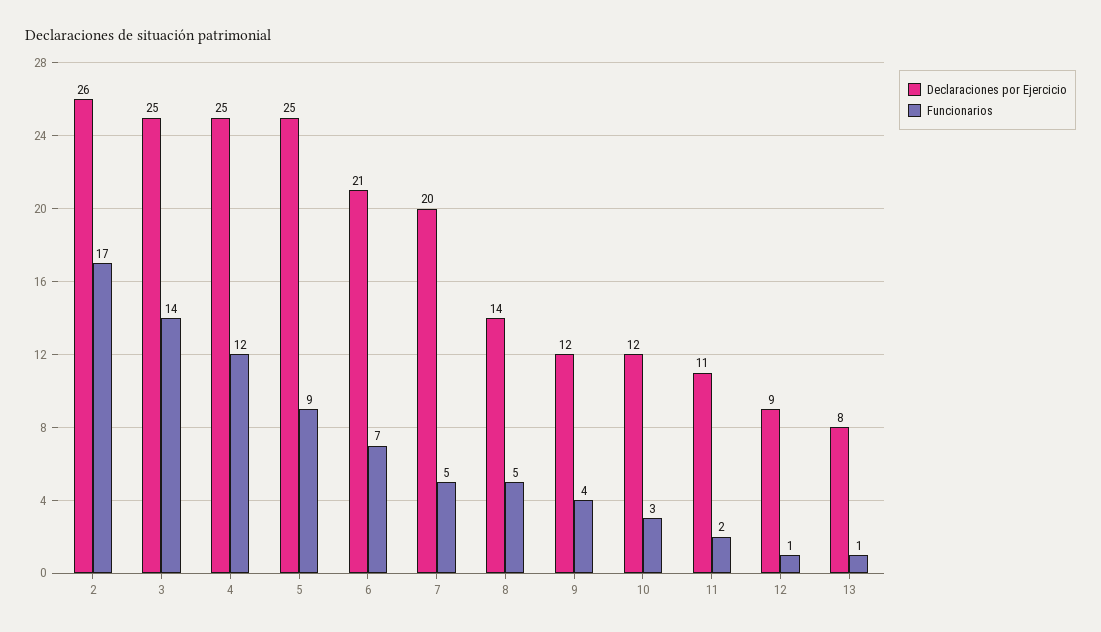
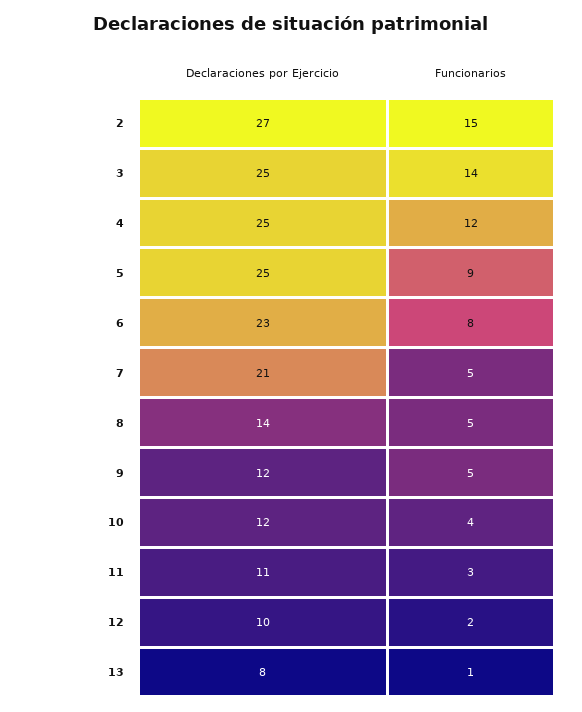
  {
    "Declaraciones por Ejercicio": {
-     "2": 26,
+     "2": 27,
      "3": 25,
      "4": 25,
      "5": 25,
-     "6": 21,
+     "6": 23,
-     "7": 20,
+     "7": 21,
      "8": 14,
      "9": 12,
      "10": 12,
      "11": 11,
-     "12": 9,
+     "12": 10,
      "13": 8
    },
    "Funcionarios": {
-     "2": 17,
+     "2": 15,
      "3": 14,
      "4": 12,
      "5": 9,
-     "6": 7,
+     "6": 8,
      "7": 5,
      "8": 5,
-     "9": 4,
+     "9": 5,
-     "10": 3,
+     "10": 4,
-     "11": 2,
+     "11": 3,
-     "12": 1,
+     "12": 2,
      "13": 1
    }
  }

